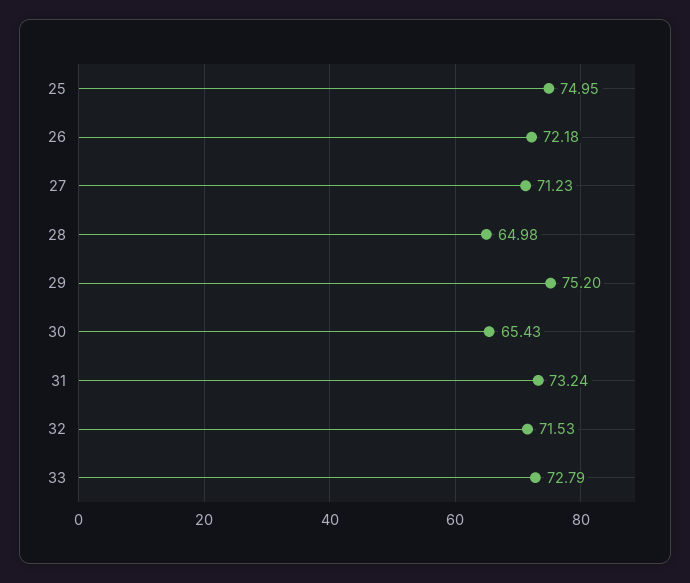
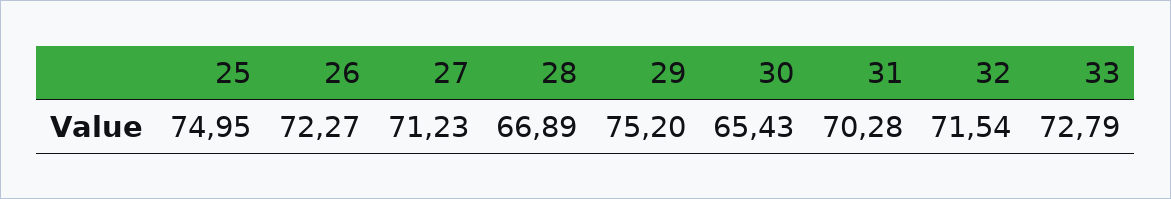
  {
    "25": 74.95,
-   "26": 72.18,
+   "26": 72.27,
    "27": 71.23,
-   "28": 64.98,
+   "28": 66.89,
    "29": 75.2,
    "30": 65.43,
-   "31": 73.24,
+   "31": 70.28,
-   "32": 71.53,
+   "32": 71.54,
    "33": 72.79
  }

